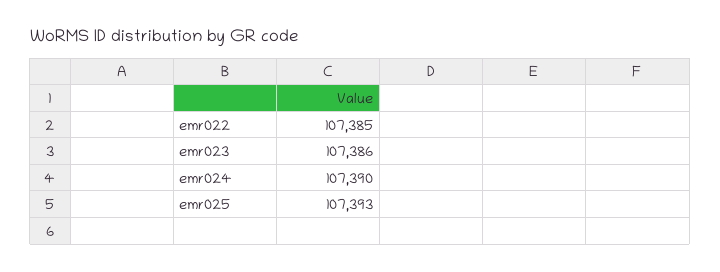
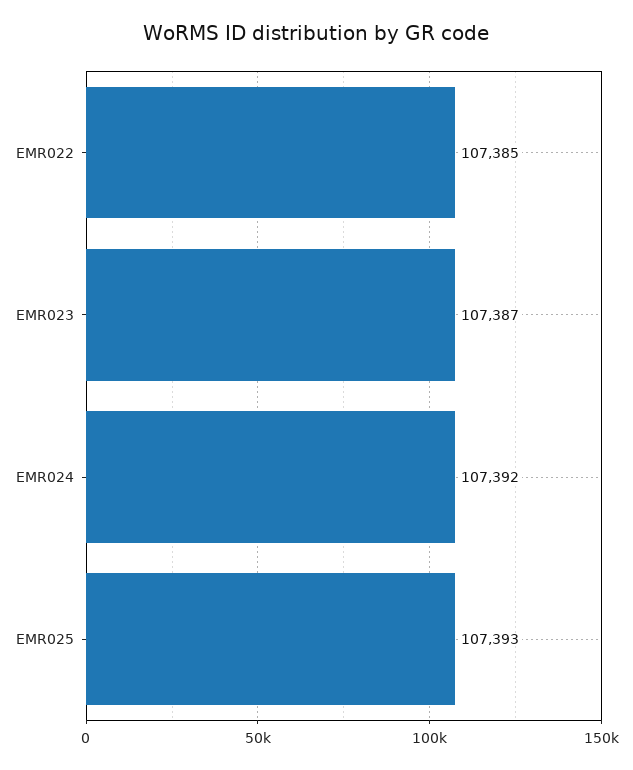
  {
    "emr022": 107385,
-   "emr023": 107386,
+   "emr023": 107387,
-   "emr024": 107390,
+   "emr024": 107392,
    "emr025": 107393
  }

